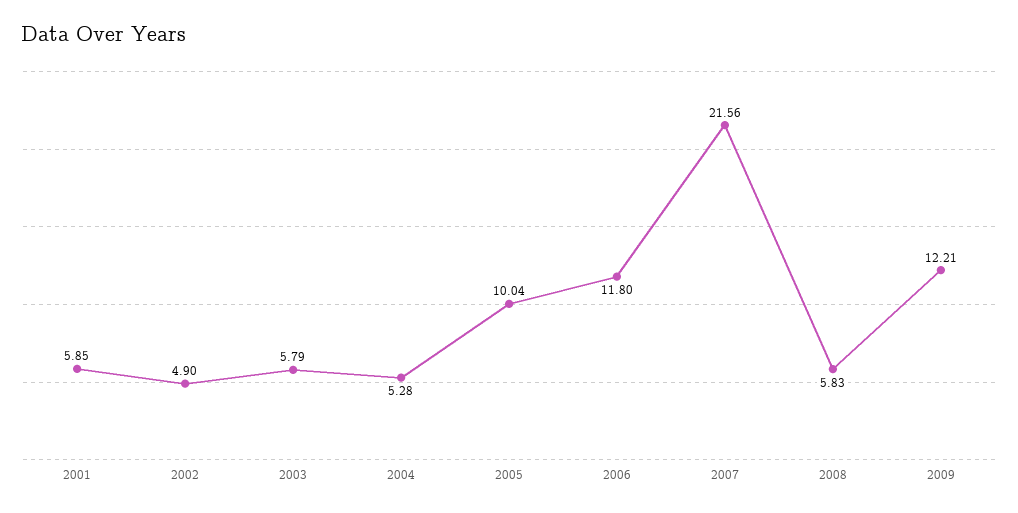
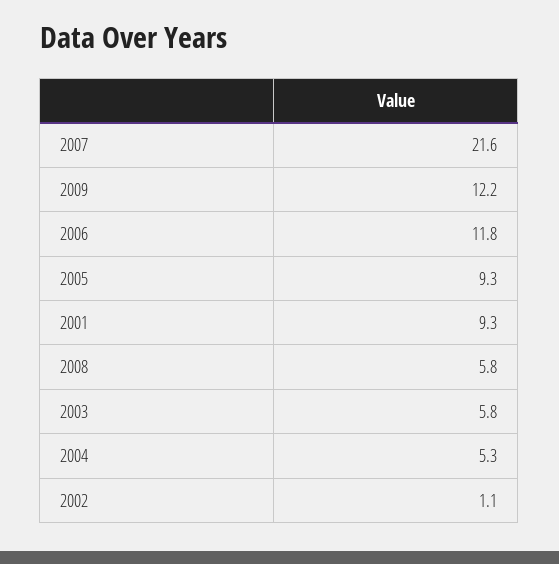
  {
-   "2001": 5.85,
+   "2001": 9.3,
-   "2002": 4.9,
+   "2002": 1.1,
    "2003": 5.79,
    "2004": 5.28,
-   "2005": 10.04,
+   "2005": 9.3,
    "2006": 11.8,
    "2007": 21.56,
    "2008": 5.83,
    "2009": 12.21
  }

